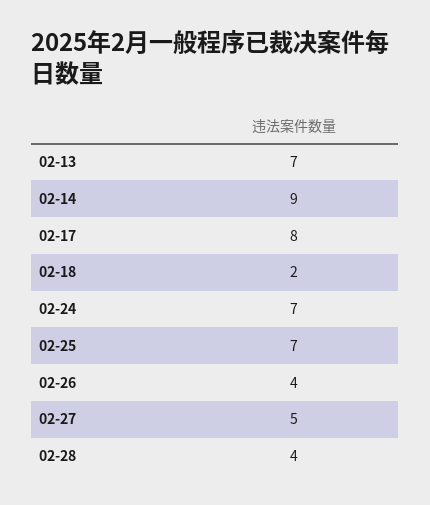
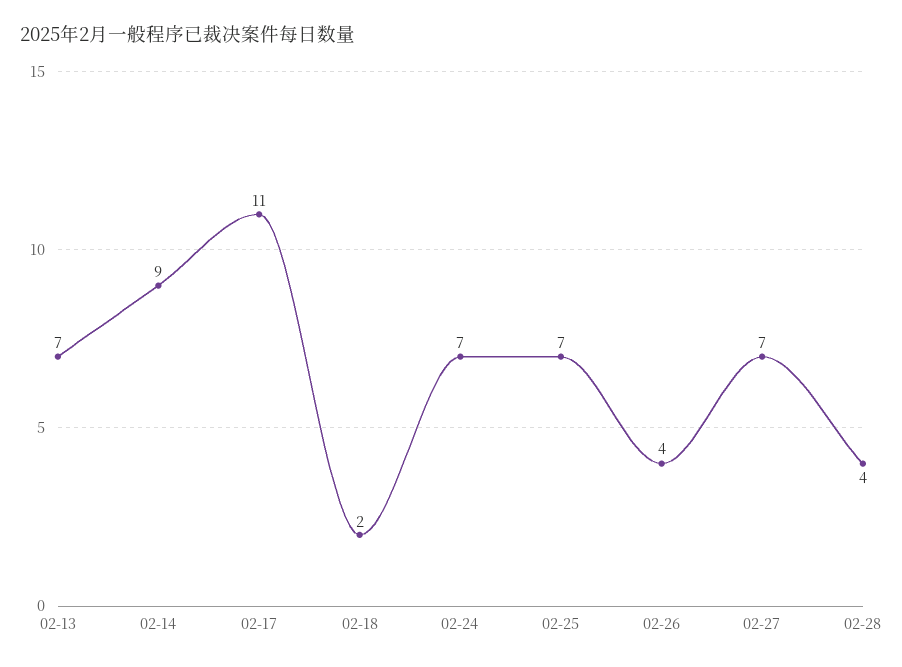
  {
    "02-13": 7,
    "02-14": 9,
-   "02-17": 8,
+   "02-17": 11,
    "02-18": 2,
    "02-24": 7,
    "02-25": 7,
    "02-26": 4,
-   "02-27": 5,
+   "02-27": 7,
    "02-28": 4
  }

